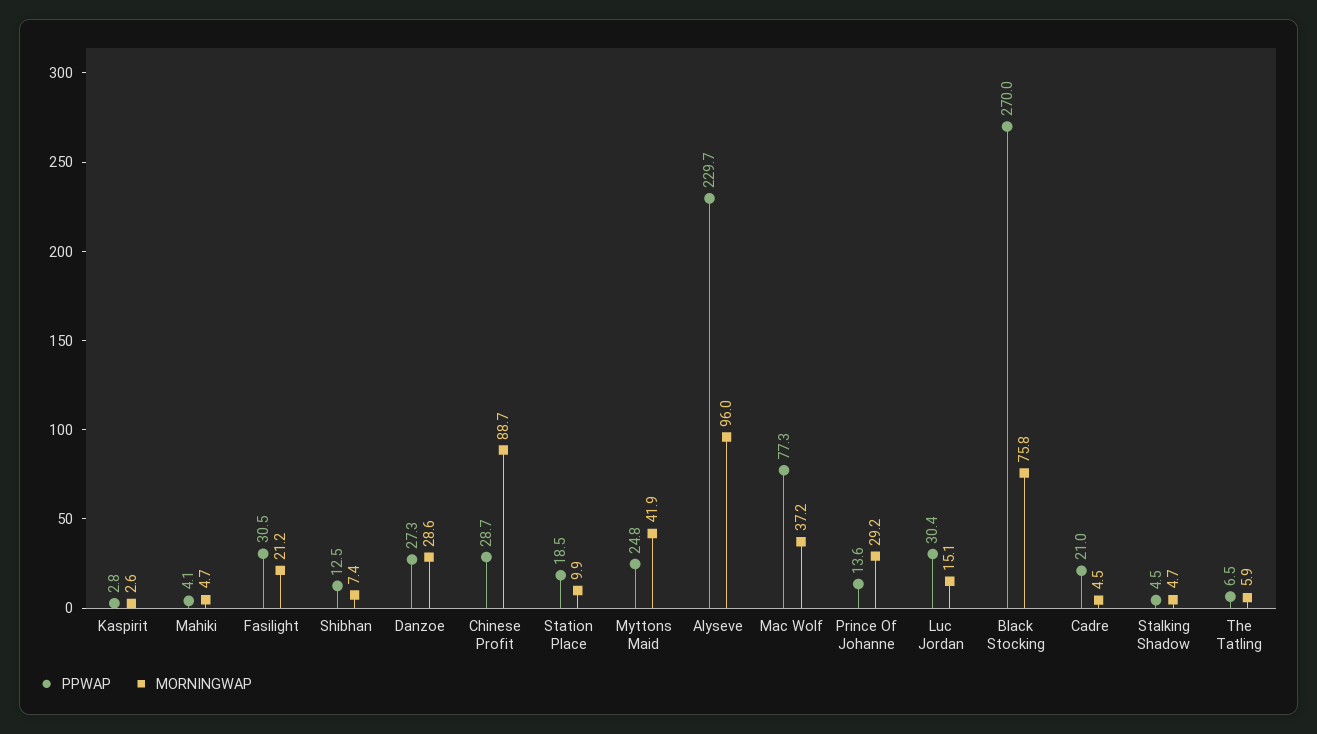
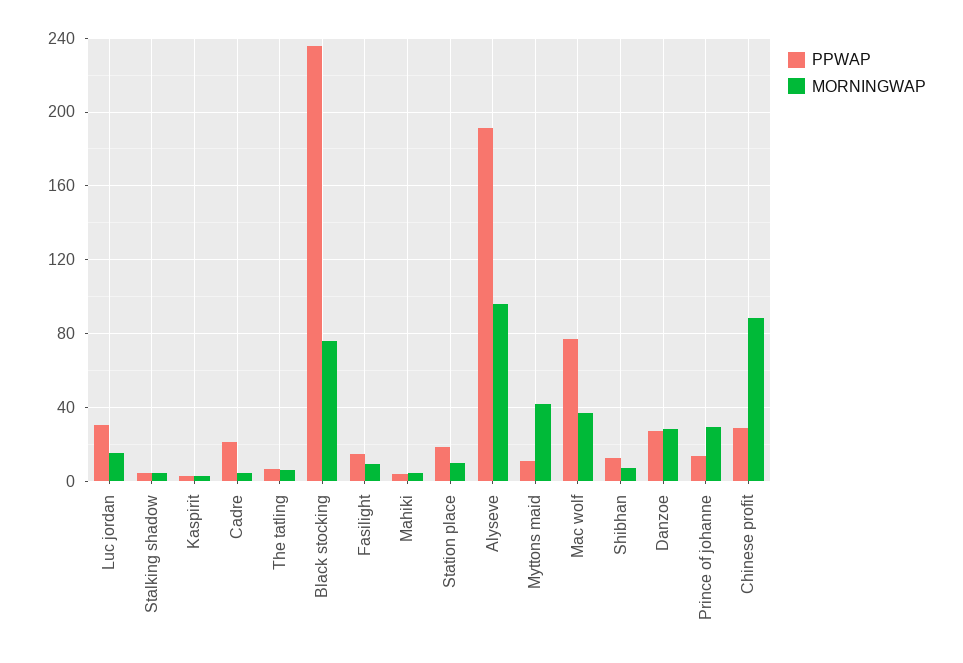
  {
    "PPWAP": {
      "Kaspirit": 2.8,
      "Mahiki": 4.1,
-     "Fasilight": 30.5,
+     "Fasilight": 15,
      "Shibhan": 12.5,
      "Danzoe": 27.3,
      "Chinese Profit": 28.7,
      "Station Place": 18.5,
-     "Myttons Maid": 24.8,
+     "Myttons Maid": 10,
-     "Alyseve": 229.7,
+     "Alyseve": 190,
      "Mac Wolf": 77.3,
      "Prince Of Johanne": 13.6,
      "Luc Jordan": 30.4,
-     "Black Stocking": 270,
+     "Black Stocking": 235,
      "Cadre": 21,
      "Stalking Shadow": 4.5,
      "The Tatling": 6.5
    },
    "MORNINGWAP": {
      "Kaspirit": 2.6,
      "Mahiki": 4.7,
-     "Fasilight": 21.2,
+     "Fasilight": 10,
      "Shibhan": 7.4,
      "Danzoe": 28.6,
      "Chinese Profit": 88.7,
      "Station Place": 9.9,
      "Myttons Maid": 41.9,
      "Alyseve": 96,
      "Mac Wolf": 37.2,
      "Prince Of Johanne": 29.2,
      "Luc Jordan": 15.1,
      "Black Stocking": 75.8,
      "Cadre": 4.5,
      "Stalking Shadow": 4.7,
      "The Tatling": 5.9
    }
  }

